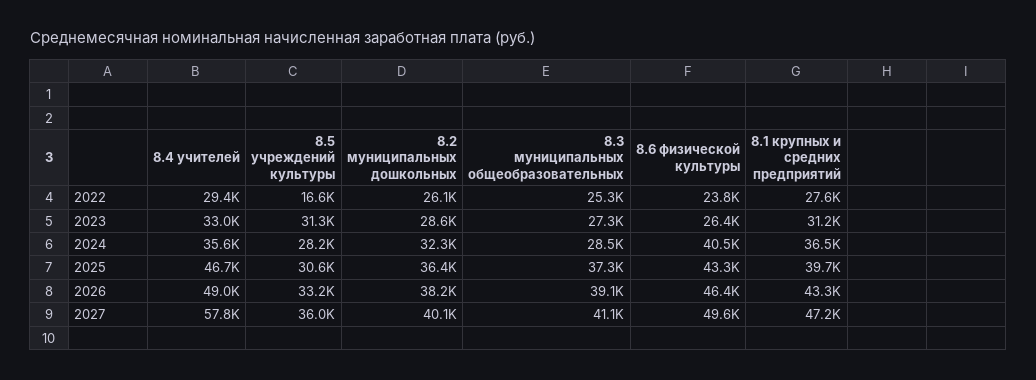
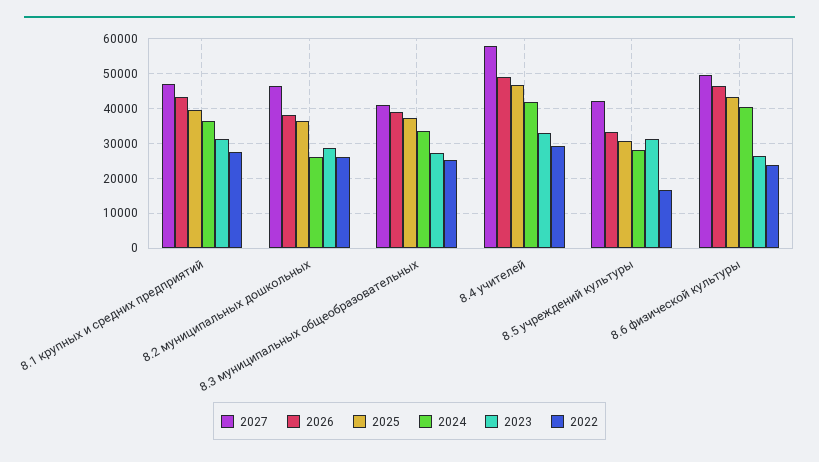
  {
    "2022": {
      "8.4 учителей": 29400,
      "8.5 учреждений культуры": 16600,
      "8.2 муниципальных дошкольных": 26100,
      "8.3 муниципальных общеобразовательных": 25300,
      "8.6 физической культуры": 23800,
      "8.1 крупных и средних предприятий": 27600
    },
    "2023": {
      "8.4 учителей": 33000,
      "8.5 учреждений культуры": 31300,
      "8.2 муниципальных дошкольных": 28600,
      "8.3 муниципальных общеобразовательных": 27300,
      "8.6 физической культуры": 26400,
      "8.1 крупных и средних предприятий": 31200
    },
    "2024": {
-     "8.4 учителей": 35600,
+     "8.4 учителей": 42000,
      "8.5 учреждений культуры": 28200,
-     "8.2 муниципальных дошкольных": 32300,
+     "8.2 муниципальных дошкольных": 26000,
-     "8.3 муниципальных общеобразовательных": 28500,
+     "8.3 муниципальных общеобразовательных": 34000,
      "8.6 физической культуры": 40500,
      "8.1 крупных и средних предприятий": 36500
    },
    "2025": {
      "8.4 учителей": 46700,
      "8.5 учреждений культуры": 30600,
      "8.2 муниципальных дошкольных": 36400,
      "8.3 муниципальных общеобразовательных": 37300,
      "8.6 физической культуры": 43300,
      "8.1 крупных и средних предприятий": 39700
    },
    "2026": {
      "8.4 учителей": 49000,
      "8.5 учреждений культуры": 33200,
      "8.2 муниципальных дошкольных": 38200,
      "8.3 муниципальных общеобразовательных": 39100,
      "8.6 физической культуры": 46400,
      "8.1 крупных и средних предприятий": 43300
    },
    "2027": {
      "8.4 учителей": 57800,
-     "8.5 учреждений культуры": 36000,
+     "8.5 учреждений культуры": 42000,
-     "8.2 муниципальных дошкольных": 40100,
+     "8.2 муниципальных дошкольных": 46000,
      "8.3 муниципальных общеобразовательных": 41100,
      "8.6 физической культуры": 49600,
      "8.1 крупных и средних предприятий": 47200
    }
  }

